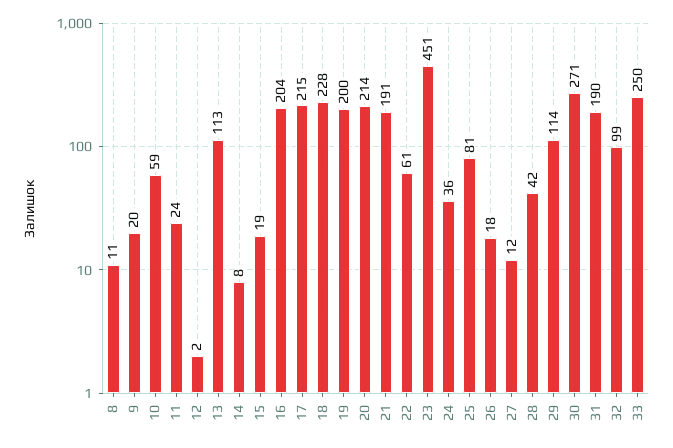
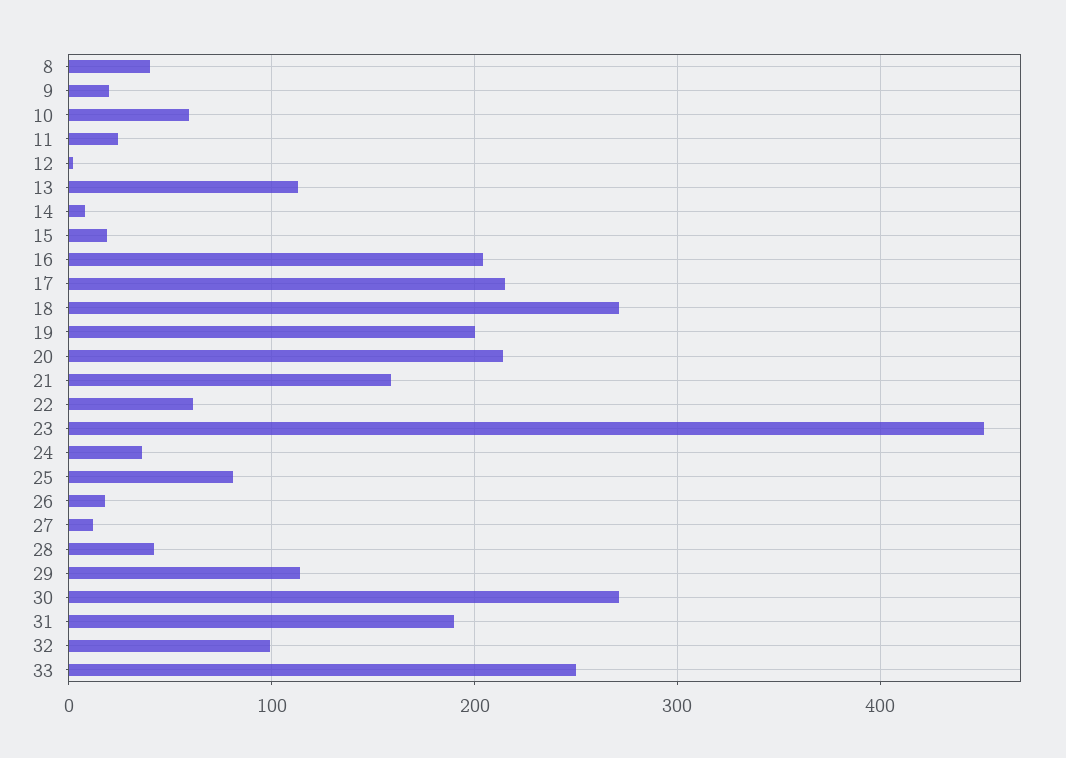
  {
-   "8": 11,
+   "8": 40,
    "9": 20,
    "10": 59,
    "11": 24,
    "12": 2,
    "13": 113,
    "14": 8,
    "15": 19,
    "16": 204,
    "17": 215,
-   "18": 228,
+   "18": 270,
    "19": 200,
    "20": 214,
-   "21": 191,
+   "21": 160,
    "22": 61,
    "23": 451,
    "24": 36,
    "25": 81,
    "26": 18,
    "27": 12,
    "28": 42,
    "29": 114,
    "30": 271,
    "31": 190,
    "32": 99,
    "33": 250
  }

